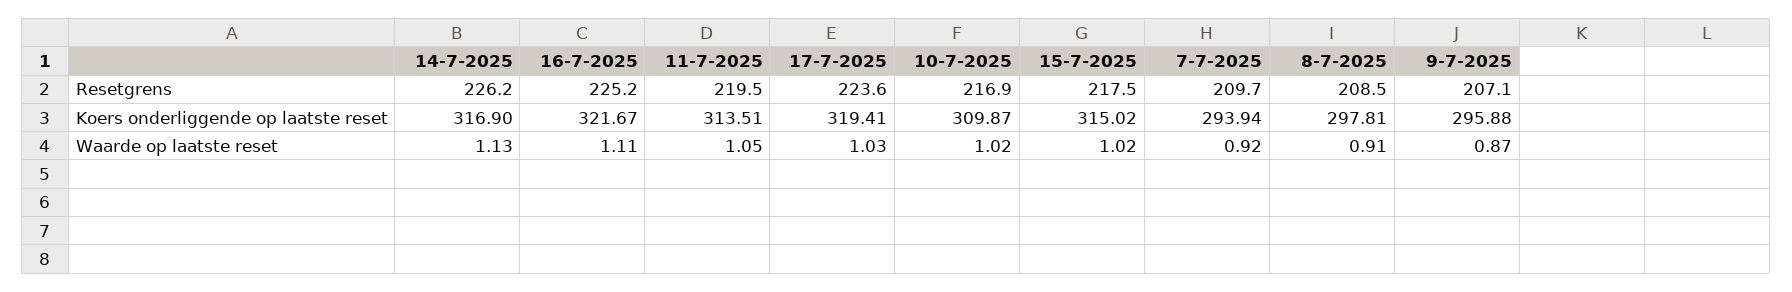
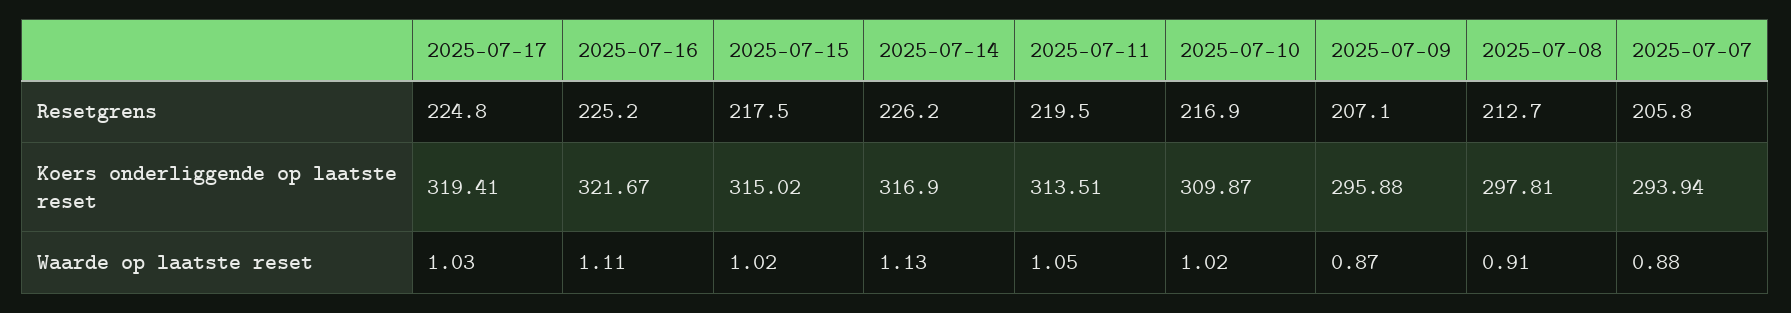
  {
    "14-7-2025": {
      "Resetgrens": 226.2,
      "Koers onderliggende op laatste reset": 316.9,
      "Waarde op laatste reset": 1.13
    },
    "16-7-2025": {
      "Resetgrens": 225.2,
      "Koers onderliggende op laatste reset": 321.67,
      "Waarde op laatste reset": 1.11
    },
    "11-7-2025": {
      "Resetgrens": 219.5,
      "Koers onderliggende op laatste reset": 313.51,
      "Waarde op laatste reset": 1.05
    },
    "17-7-2025": {
-     "Resetgrens": 223.6,
+     "Resetgrens": 224.8,
      "Koers onderliggende op laatste reset": 319.41,
      "Waarde op laatste reset": 1.03
    },
    "10-7-2025": {
      "Resetgrens": 216.9,
      "Koers onderliggende op laatste reset": 309.87,
      "Waarde op laatste reset": 1.02
    },
    "15-7-2025": {
      "Resetgrens": 217.5,
      "Koers onderliggende op laatste reset": 315.02,
      "Waarde op laatste reset": 1.02
    },
    "7-7-2025": {
-     "Resetgrens": 209.7,
+     "Resetgrens": 205.8,
      "Koers onderliggende op laatste reset": 293.94,
-     "Waarde op laatste reset": 0.92
+     "Waarde op laatste reset": 0.88
    },
    "8-7-2025": {
-     "Resetgrens": 208.5,
+     "Resetgrens": 212.7,
      "Koers onderliggende op laatste reset": 297.81,
      "Waarde op laatste reset": 0.91
    },
    "9-7-2025": {
      "Resetgrens": 207.1,
      "Koers onderliggende op laatste reset": 295.88,
      "Waarde op laatste reset": 0.87
    }
  }

